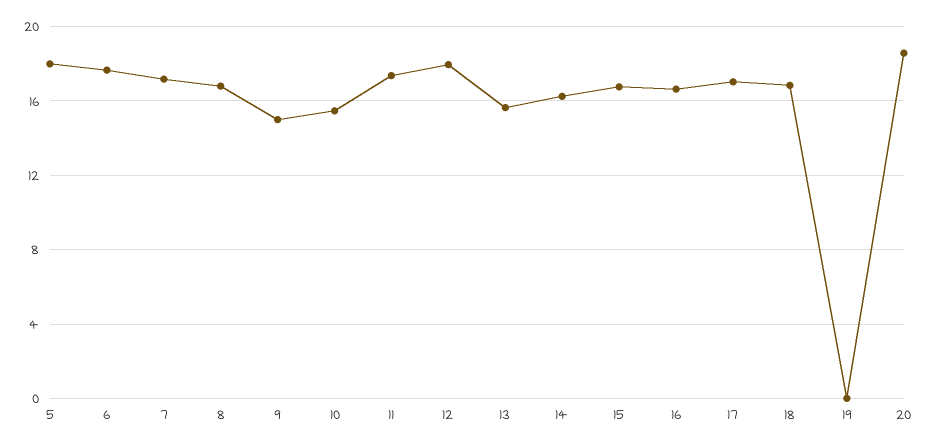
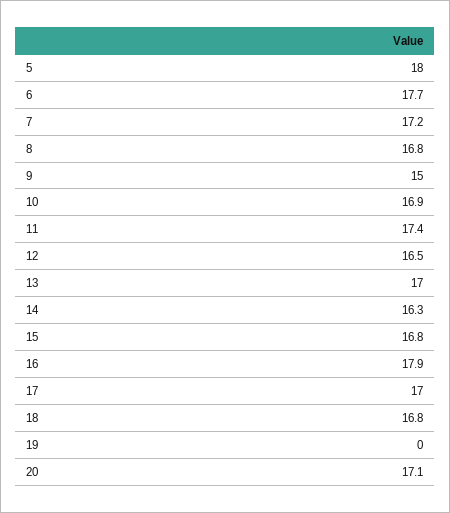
  {
    "5": 18,
    "6": 17.7,
    "7": 17.2,
    "8": 16.8,
    "9": 15,
-   "10": 15.5,
+   "10": 16.9,
    "11": 17.4,
-   "12": 18,
+   "12": 16.5,
-   "13": 15.5,
+   "13": 17,
    "14": 16.3,
    "15": 16.8,
-   "16": 16.5,
+   "16": 17.9,
    "17": 17,
    "18": 16.8,
    "19": 0,
-   "20": 18.5
+   "20": 17.1
  }

